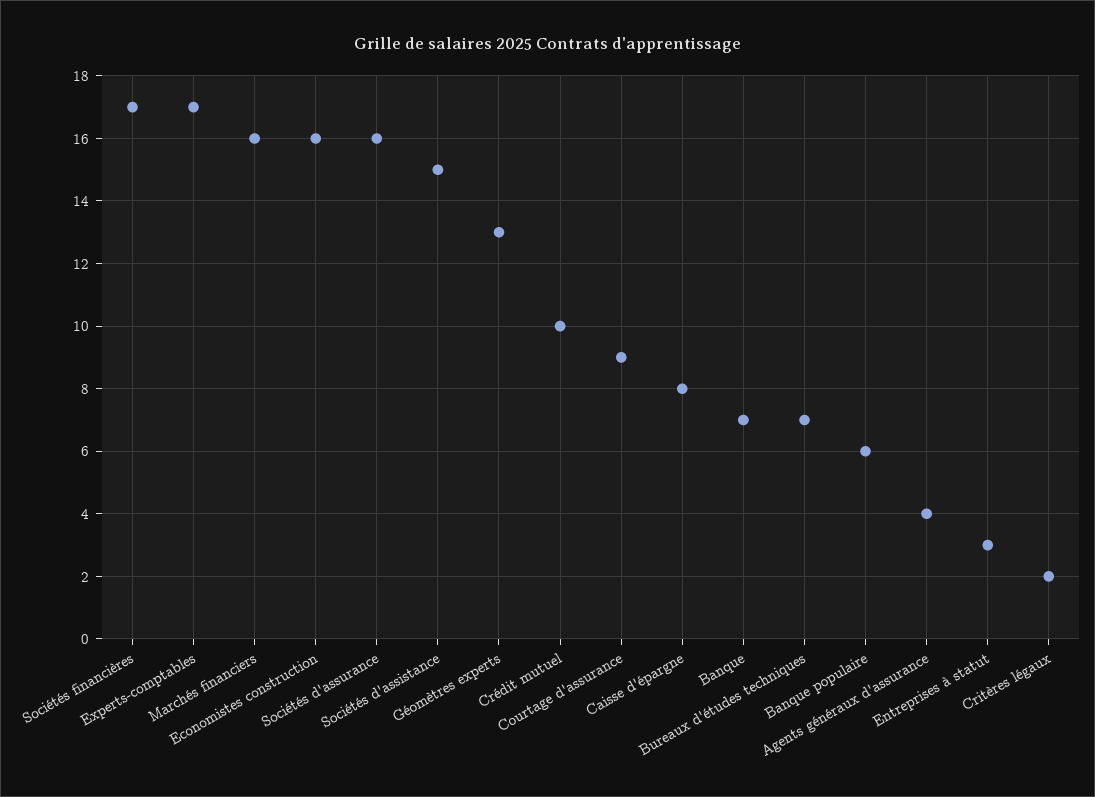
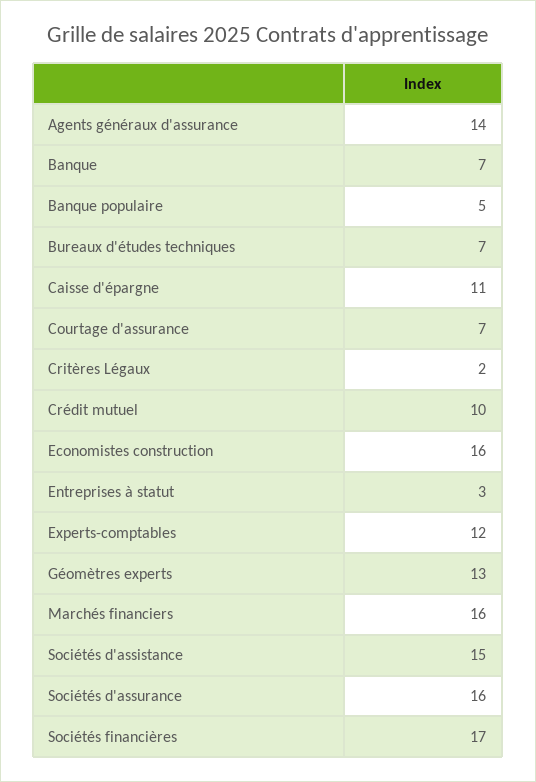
  {
    "Sociétés financières": 17,
-   "Experts-comptables": 17,
+   "Experts-comptables": 12,
    "Marchés financiers": 16,
    "Economistes construction": 16,
    "Sociétés d'assurance": 16,
    "Sociétés d'assistance": 15,
    "Géomètres experts": 13,
    "Crédit mutuel": 10,
-   "Courtage d'assurance": 9,
+   "Courtage d'assurance": 7,
-   "Caisse d'épargne": 8,
+   "Caisse d'épargne": 11,
    "Banque": 7,
    "Bureaux d'études techniques": 7,
-   "Banque populaire": 6,
+   "Banque populaire": 5,
-   "Agents généraux d'assurance": 4,
+   "Agents généraux d'assurance": 14,
    "Entreprises à statut": 3,
    "Critères légaux": 2
  }

